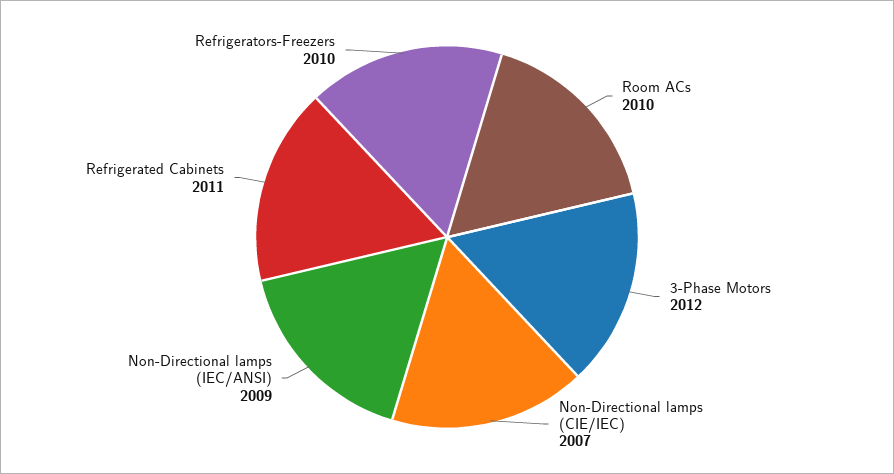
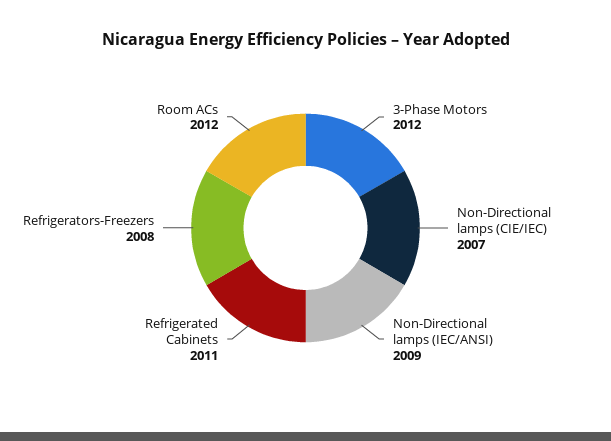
  {
-   "Room ACs": 2010,
+   "Room ACs": 2012,
    "3-Phase Motors": 2012,
    "Non-Directional lamps (CIE/IEC)": 2007,
    "Non-Directional lamps (IEC/ANSI)": 2009,
    "Refrigerated Cabinets": 2011,
-   "Refrigerators-Freezers": 2010
+   "Refrigerators-Freezers": 2008
  }

